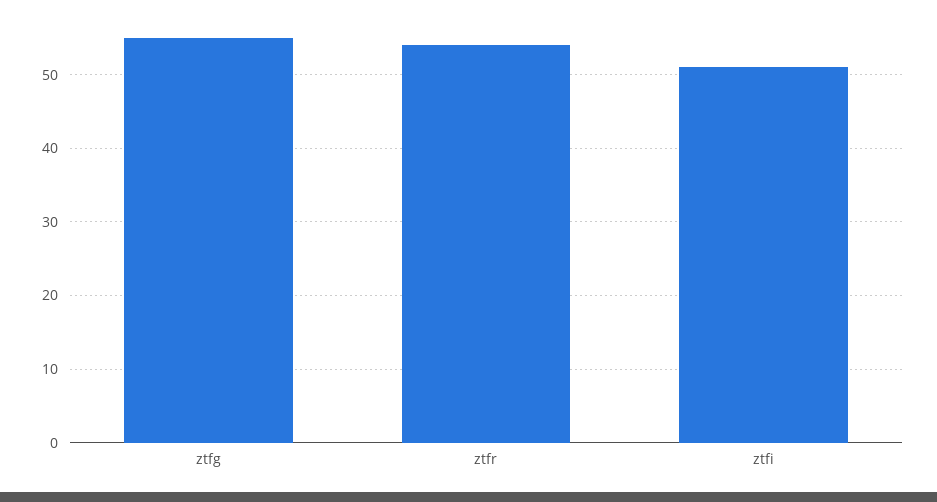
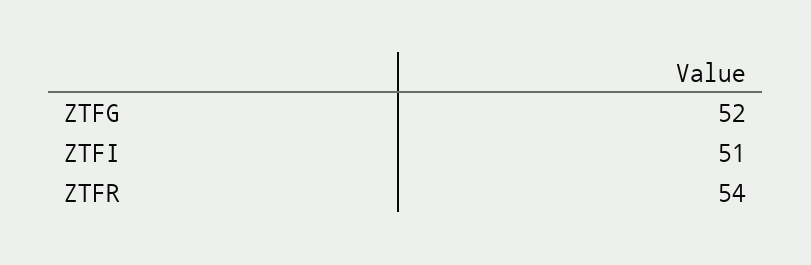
  {
-   "ztfg": 55,
+   "ztfg": 52,
    "ztfr": 54,
    "ztfi": 51
  }

